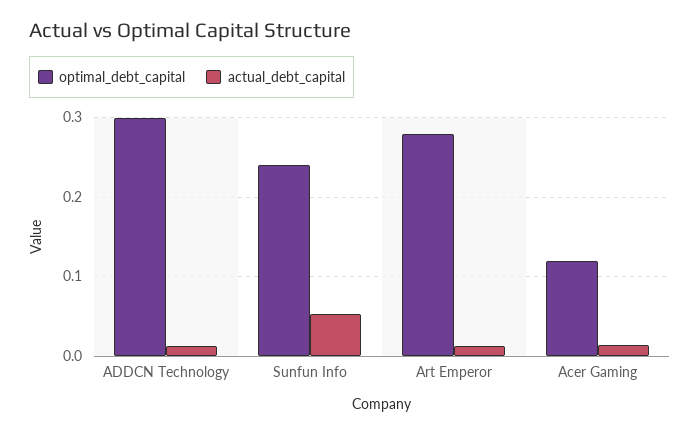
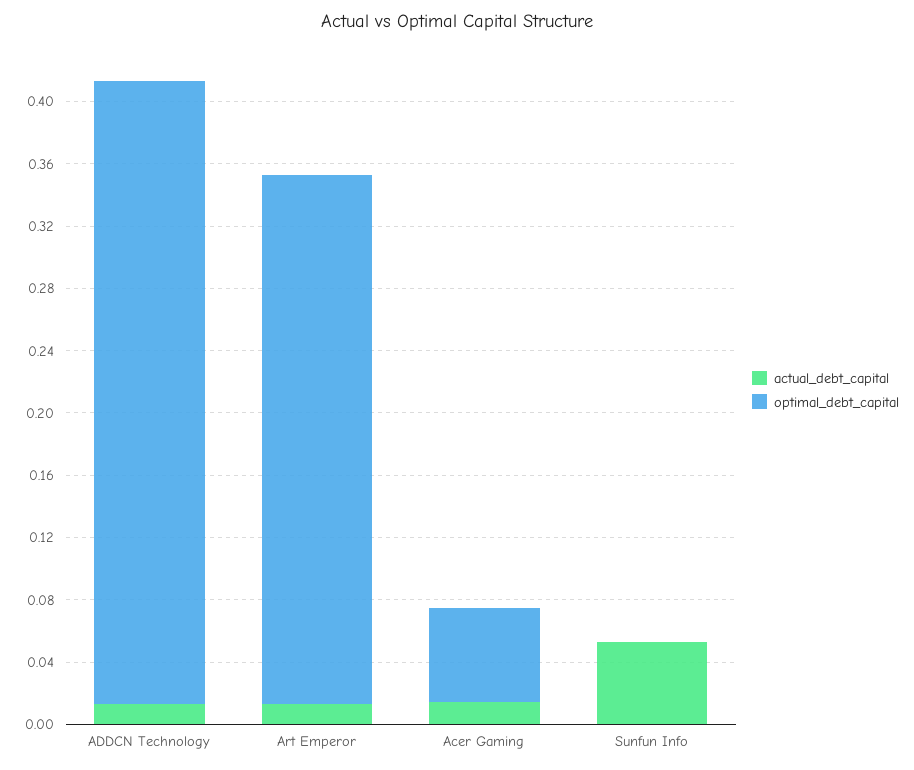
  {
    "optimal_debt_capital": {
-     "ADDCN Technology": 0.3,
+     "ADDCN Technology": 0.4,
-     "Sunfun Info": 0.24,
+     "Sunfun Info": 0,
-     "Art Emperor": 0.28,
+     "Art Emperor": 0.34,
-     "Acer Gaming": 0.12
+     "Acer Gaming": 0.06
    },
    "actual_debt_capital": {
      "ADDCN Technology": 0.01,
      "Sunfun Info": 0.05,
      "Art Emperor": 0.01,
      "Acer Gaming": 0.01
    }
  }

